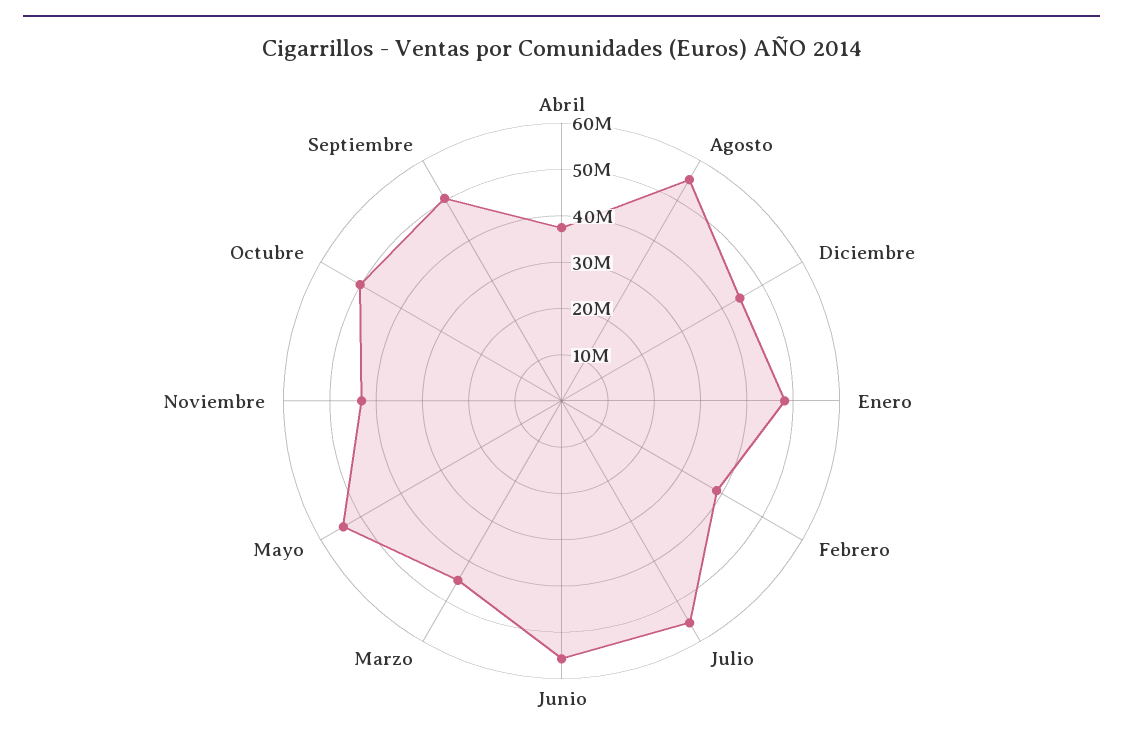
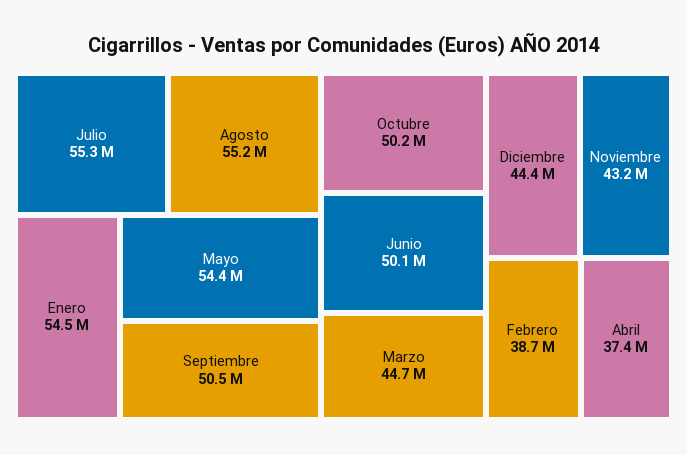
  {
    "Abril": 37400000,
    "Agosto": 55200000,
    "Diciembre": 44400000,
-   "Enero": 48000000,
+   "Enero": 54500000,
    "Febrero": 38700000,
    "Julio": 55300000,
-   "Junio": 56000000,
+   "Junio": 50100000,
    "Marzo": 44700000,
    "Mayo": 54400000,
    "Noviembre": 43200000,
    "Octubre": 50200000,
    "Septiembre": 50500000
  }

